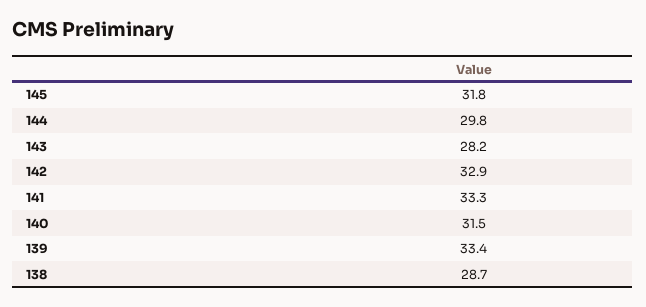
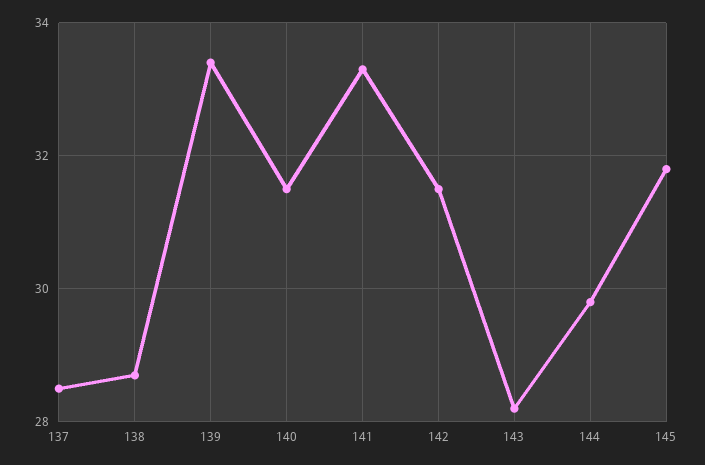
  {
    "145": 31.8,
    "144": 29.8,
    "143": 28.2,
-   "142": 32.9,
+   "142": 31.5,
    "141": 33.3,
    "140": 31.5,
    "139": 33.4,
-   "138": 28.7
+   "138": 28.7,
+   "137": 28.5
  }

